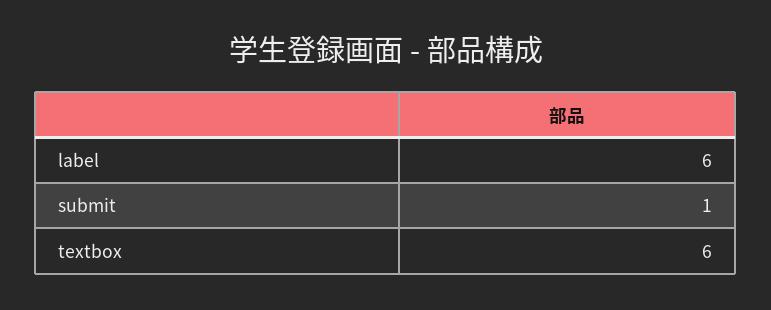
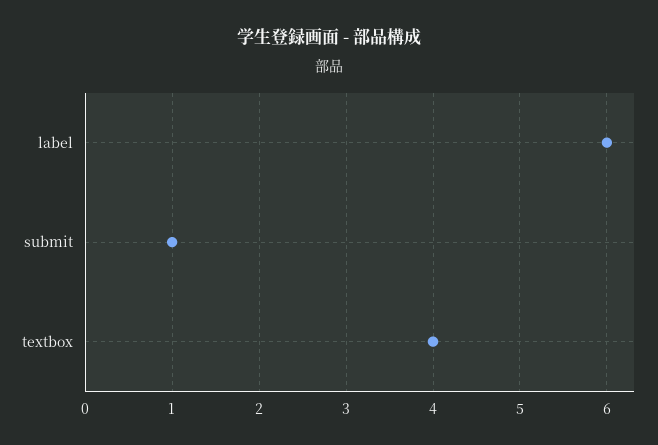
  {
    "label": 6,
    "submit": 1,
-   "textbox": 6
+   "textbox": 4
  }

